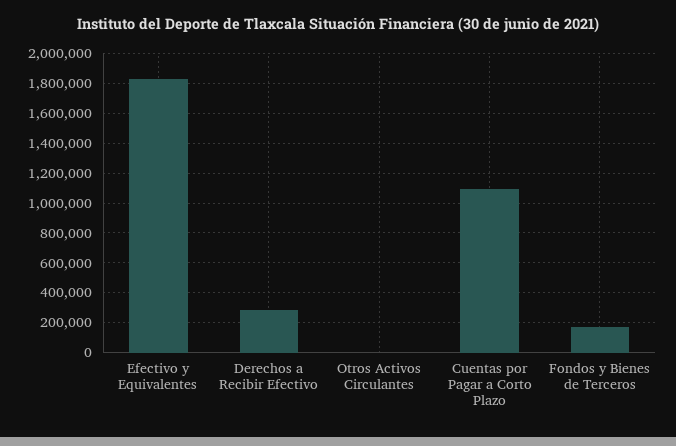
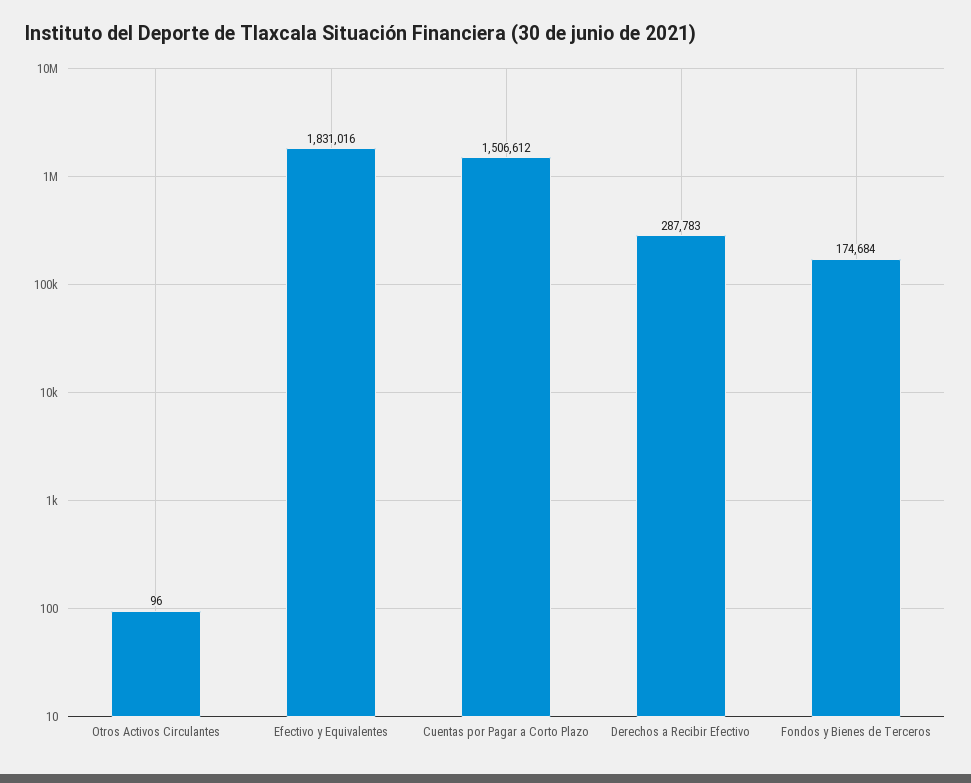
  {
    "Efectivo y Equivalentes": 1831016,
    "Derechos a Recibir Efectivo": 287783,
    "Otros Activos Circulantes": 96,
-   "Cuentas por Pagar a Corto Plazo": 1100000,
+   "Cuentas por Pagar a Corto Plazo": 1506612,
    "Fondos y Bienes de Terceros": 174684
  }

